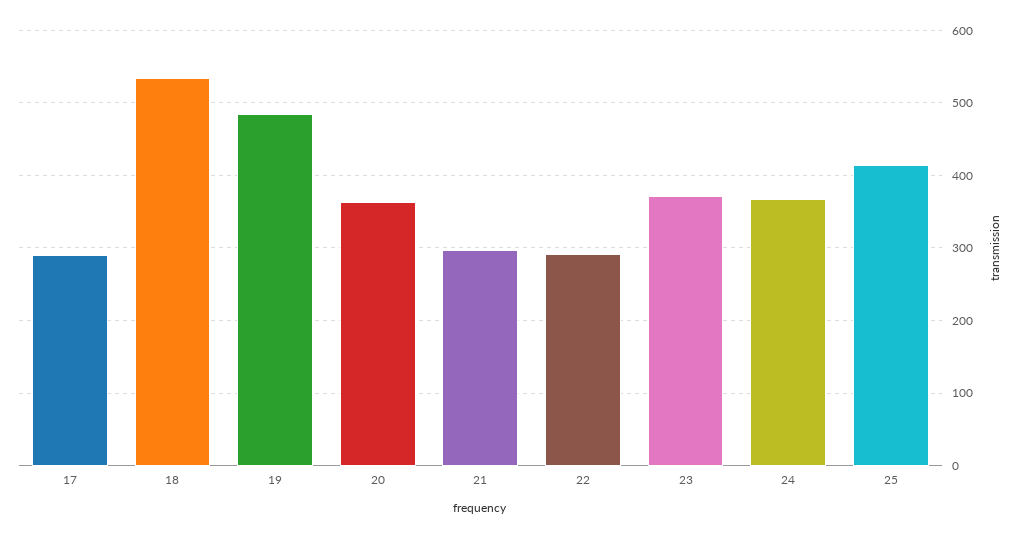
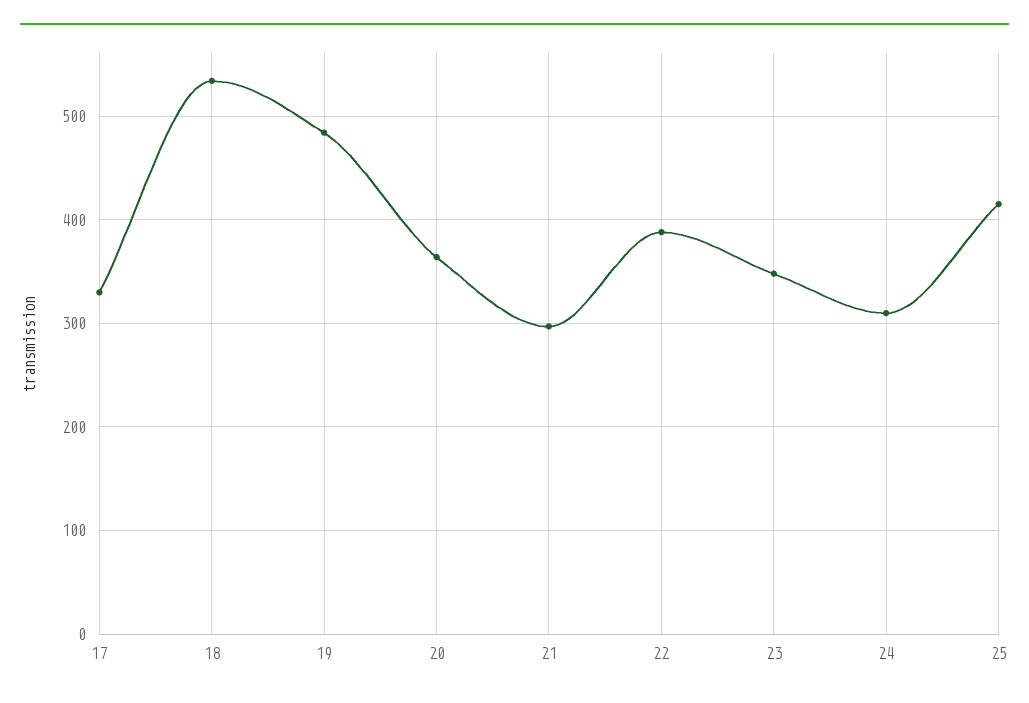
  {
-   "17": 290,
+   "17": 330,
    "18": 530,
    "19": 480,
    "20": 360,
    "21": 300,
-   "22": 290,
+   "22": 390,
-   "23": 370,
+   "23": 350,
-   "24": 370,
+   "24": 310,
    "25": 420
  }

